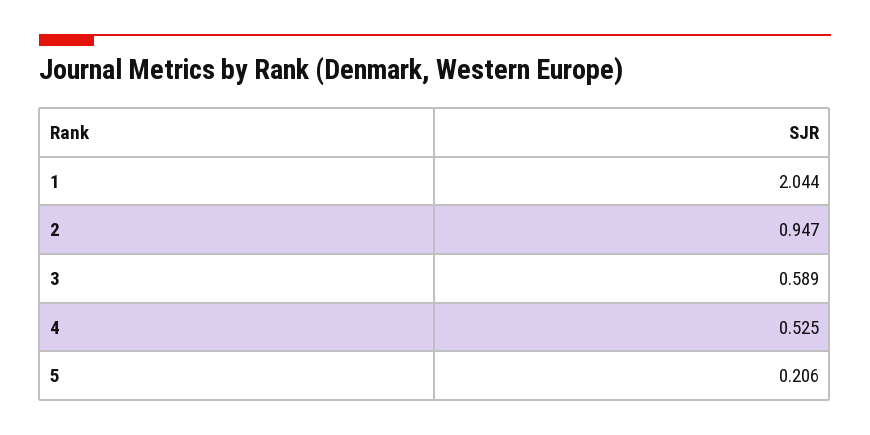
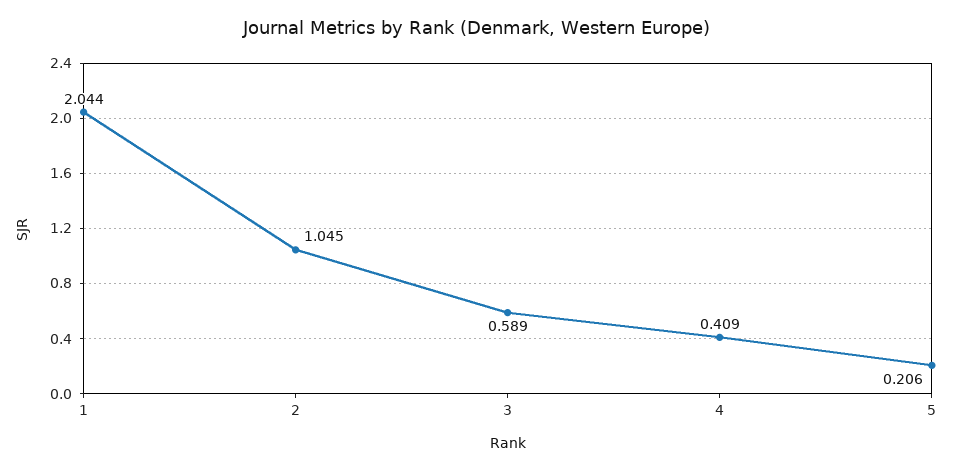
  {
    "1": 2.044,
-   "2": 0.947,
+   "2": 1.045,
    "3": 0.589,
-   "4": 0.525,
+   "4": 0.409,
    "5": 0.206
  }

